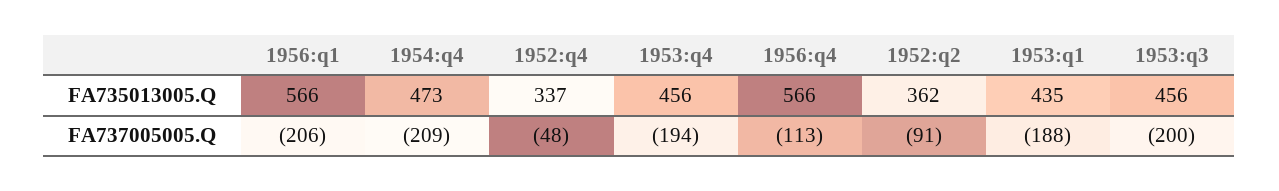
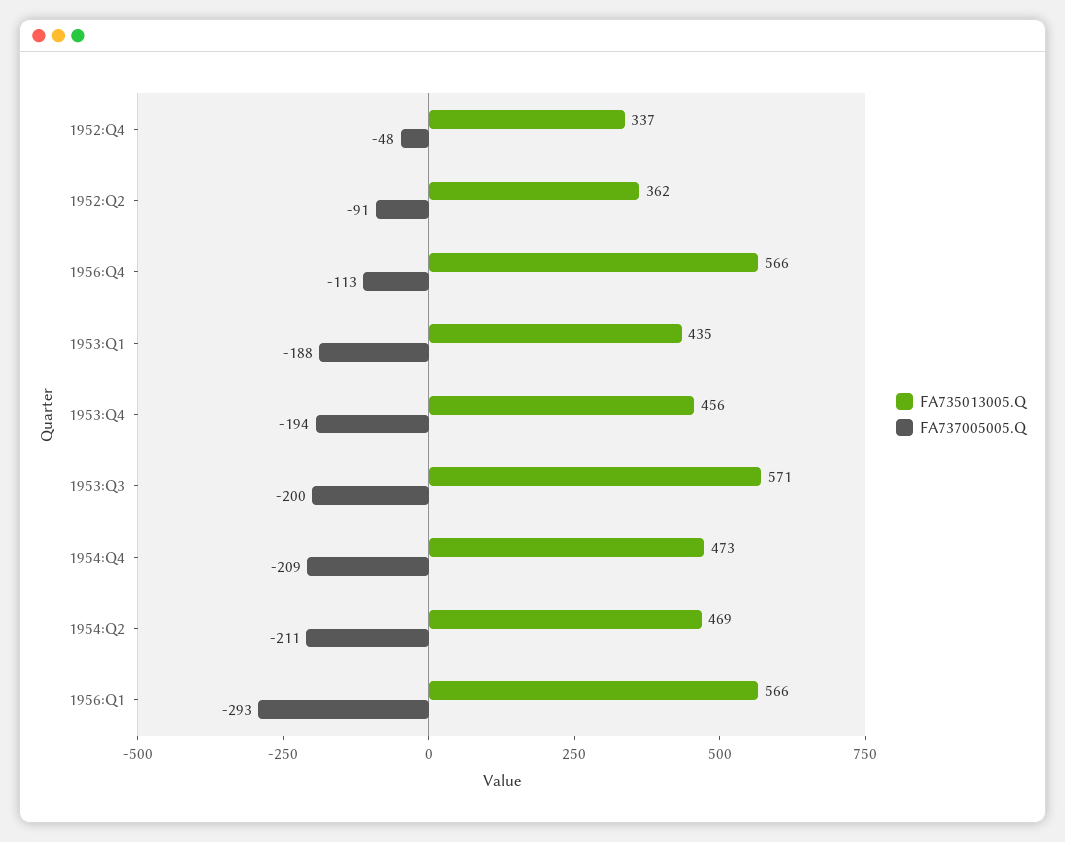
  {
    "FA735013005.Q": {
      "1956:q1": 566,
      "1954:q4": 473,
      "1952:q4": 337,
      "1953:q4": 456,
      "1956:q4": 566,
      "1952:q2": 362,
      "1953:q1": 435,
-     "1953:q3": 456
+     "1953:q3": 571,
+     "1954:Q2": 469
    },
    "FA737005005.Q": {
-     "1956:q1": -206,
+     "1956:q1": -293,
      "1954:q4": -209,
      "1952:q4": -48,
      "1953:q4": -194,
      "1956:q4": -113,
      "1952:q2": -91,
      "1953:q1": -188,
-     "1953:q3": -200
+     "1953:q3": -200,
+     "1954:Q2": -211
    }
  }

